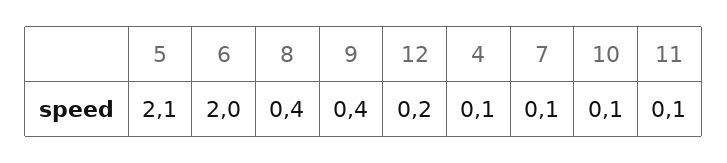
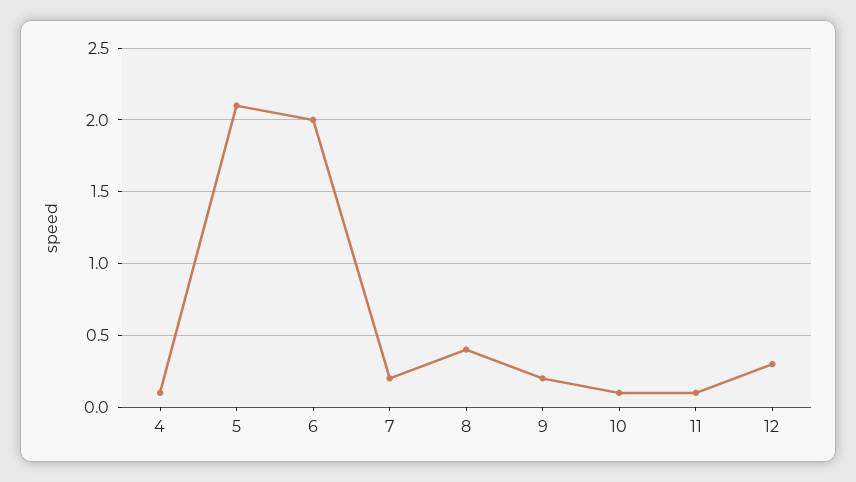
  {
    "5": 2.1,
    "6": 2,
    "8": 0.4,
-   "9": 0.4,
+   "9": 0.2,
-   "12": 0.2,
+   "12": 0.3,
    "4": 0.1,
-   "7": 0.1,
+   "7": 0.2,
    "10": 0.1,
    "11": 0.1
  }

